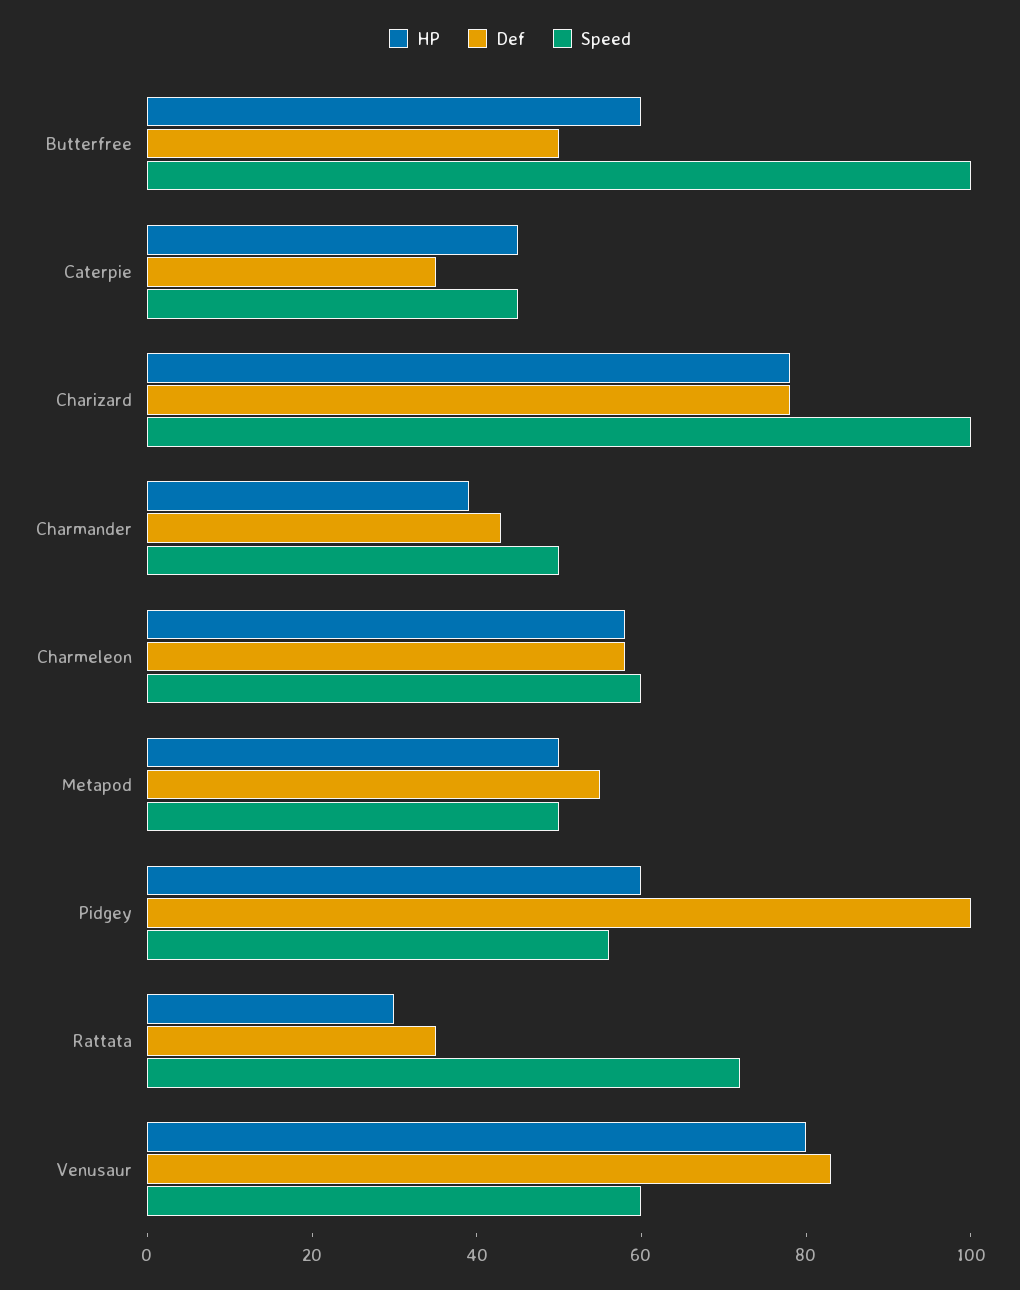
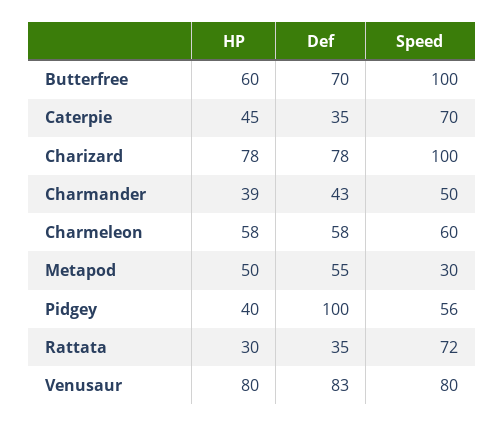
  {
    "HP": {
      "Butterfree": 60,
      "Caterpie": 45,
      "Charizard": 78,
      "Charmander": 39,
      "Charmeleon": 58,
      "Metapod": 50,
-     "Pidgey": 60,
+     "Pidgey": 40,
      "Rattata": 30,
      "Venusaur": 80
    },
    "Def": {
-     "Butterfree": 50,
+     "Butterfree": 70,
      "Caterpie": 35,
      "Charizard": 78,
      "Charmander": 43,
      "Charmeleon": 58,
      "Metapod": 55,
      "Pidgey": 100,
      "Rattata": 35,
      "Venusaur": 83
    },
    "Speed": {
      "Butterfree": 100,
-     "Caterpie": 45,
+     "Caterpie": 70,
      "Charizard": 100,
      "Charmander": 50,
      "Charmeleon": 60,
-     "Metapod": 50,
+     "Metapod": 30,
      "Pidgey": 56,
      "Rattata": 72,
-     "Venusaur": 60
+     "Venusaur": 80
    }
  }

